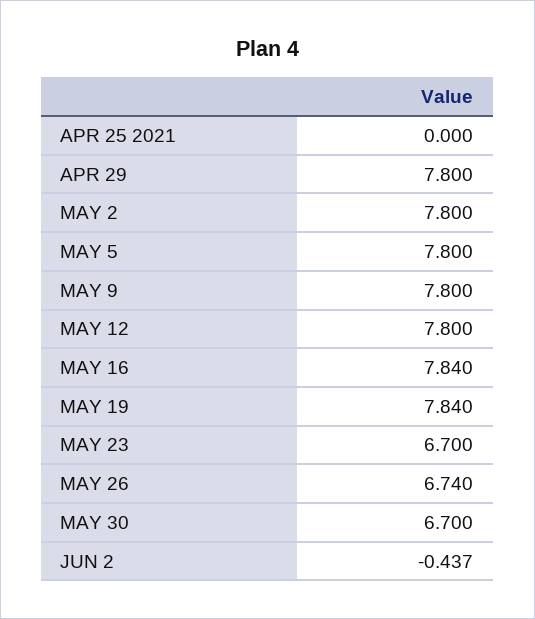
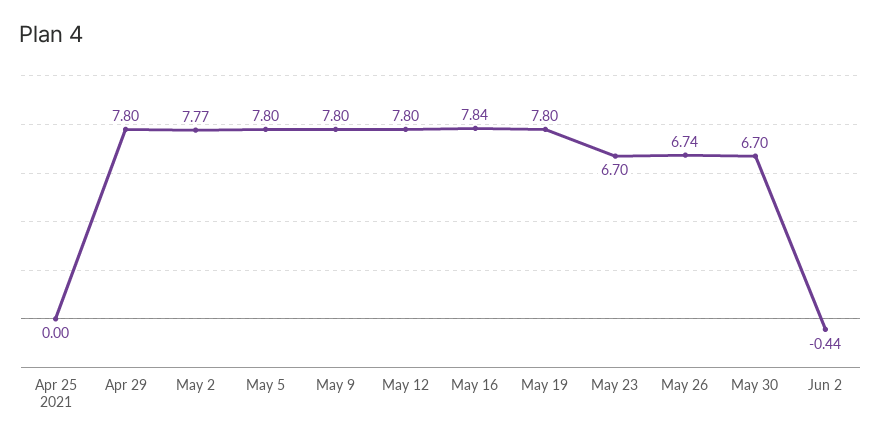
  {
    "APR 25 2021": 0,
    "APR 29": 7.8,
-   "MAY 2": 7.8,
+   "MAY 2": 7.77,
    "MAY 5": 7.8,
    "MAY 9": 7.8,
    "MAY 12": 7.8,
    "MAY 16": 7.84,
-   "MAY 19": 7.84,
+   "MAY 19": 7.8,
    "MAY 23": 6.7,
    "MAY 26": 6.74,
    "MAY 30": 6.7,
    "JUN 2": -0.437
  }

